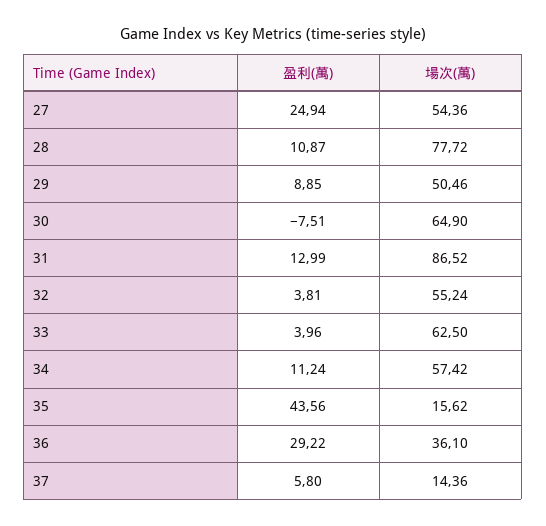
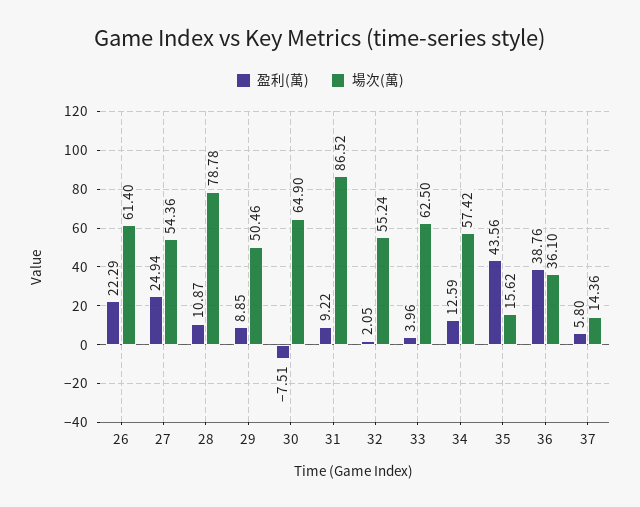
  {
    "盈利(萬)": {
      "27": 24.94,
      "28": 10.87,
      "29": 8.85,
      "30": -7.51,
-     "31": 12.99,
+     "31": 9.22,
-     "32": 3.81,
+     "32": 2.05,
      "33": 3.96,
-     "34": 11.24,
+     "34": 12.59,
      "35": 43.56,
-     "36": 29.22,
+     "36": 38.76,
-     "37": 5.8
+     "37": 5.8,
+     "26": 22.29
    },
    "場次(萬)": {
      "27": 54.36,
-     "28": 77.72,
+     "28": 78.78,
      "29": 50.46,
      "30": 64.9,
      "31": 86.52,
      "32": 55.24,
      "33": 62.5,
      "34": 57.42,
      "35": 15.62,
      "36": 36.1,
-     "37": 14.36
+     "37": 14.36,
+     "26": 61.4
    }
  }

